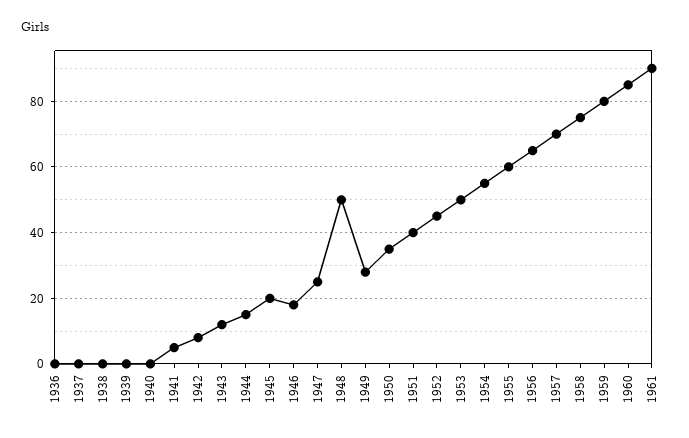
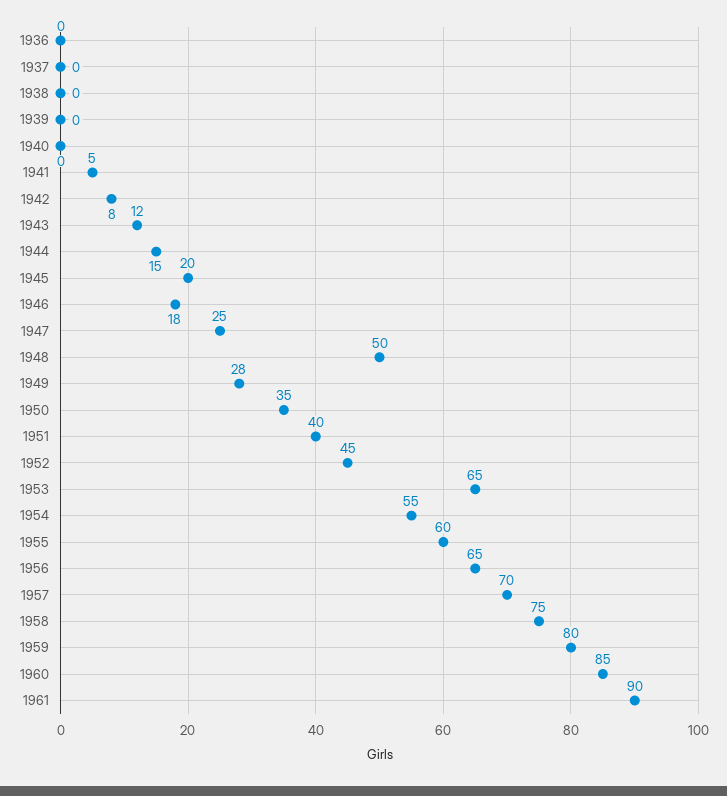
  {
    "1936": 0,
    "1937": 0,
    "1938": 0,
    "1939": 0,
    "1940": 0,
    "1941": 5,
    "1942": 8,
    "1943": 12,
    "1944": 15,
    "1945": 20,
    "1946": 18,
    "1947": 25,
    "1948": 50,
    "1949": 28,
    "1950": 35,
    "1951": 40,
    "1952": 45,
-   "1953": 50,
+   "1953": 65,
    "1954": 55,
    "1955": 60,
    "1956": 65,
    "1957": 70,
    "1958": 75,
    "1959": 80,
    "1960": 85,
    "1961": 90
  }

